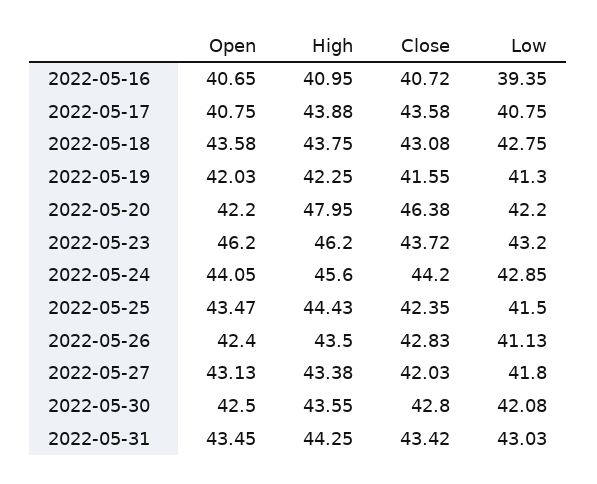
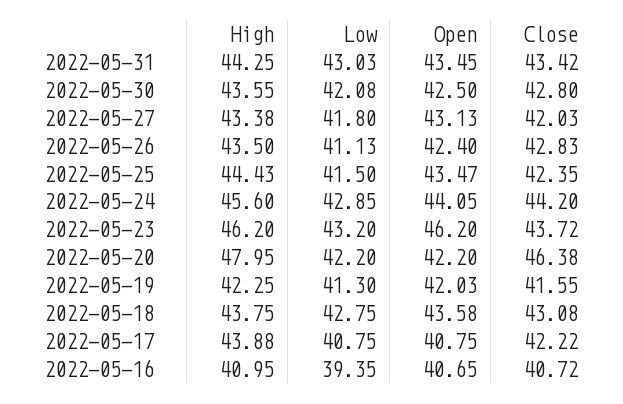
  {
    "Open": {
      "2022-05-16": 40.65,
      "2022-05-17": 40.75,
      "2022-05-18": 43.58,
      "2022-05-19": 42.03,
      "2022-05-20": 42.2,
      "2022-05-23": 46.2,
      "2022-05-24": 44.05,
      "2022-05-25": 43.47,
      "2022-05-26": 42.4,
      "2022-05-27": 43.13,
      "2022-05-30": 42.5,
      "2022-05-31": 43.45
    },
    "High": {
      "2022-05-16": 40.95,
      "2022-05-17": 43.88,
      "2022-05-18": 43.75,
      "2022-05-19": 42.25,
      "2022-05-20": 47.95,
      "2022-05-23": 46.2,
      "2022-05-24": 45.6,
      "2022-05-25": 44.43,
      "2022-05-26": 43.5,
      "2022-05-27": 43.38,
      "2022-05-30": 43.55,
      "2022-05-31": 44.25
    },
    "Close": {
      "2022-05-16": 40.72,
-     "2022-05-17": 43.58,
+     "2022-05-17": 42.22,
      "2022-05-18": 43.08,
      "2022-05-19": 41.55,
      "2022-05-20": 46.38,
      "2022-05-23": 43.72,
      "2022-05-24": 44.2,
      "2022-05-25": 42.35,
      "2022-05-26": 42.83,
      "2022-05-27": 42.03,
      "2022-05-30": 42.8,
      "2022-05-31": 43.42
    },
    "Low": {
      "2022-05-16": 39.35,
      "2022-05-17": 40.75,
      "2022-05-18": 42.75,
      "2022-05-19": 41.3,
      "2022-05-20": 42.2,
      "2022-05-23": 43.2,
      "2022-05-24": 42.85,
      "2022-05-25": 41.5,
      "2022-05-26": 41.13,
      "2022-05-27": 41.8,
      "2022-05-30": 42.08,
      "2022-05-31": 43.03
    }
  }

